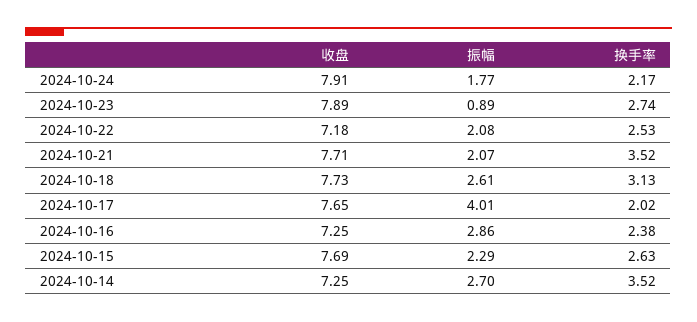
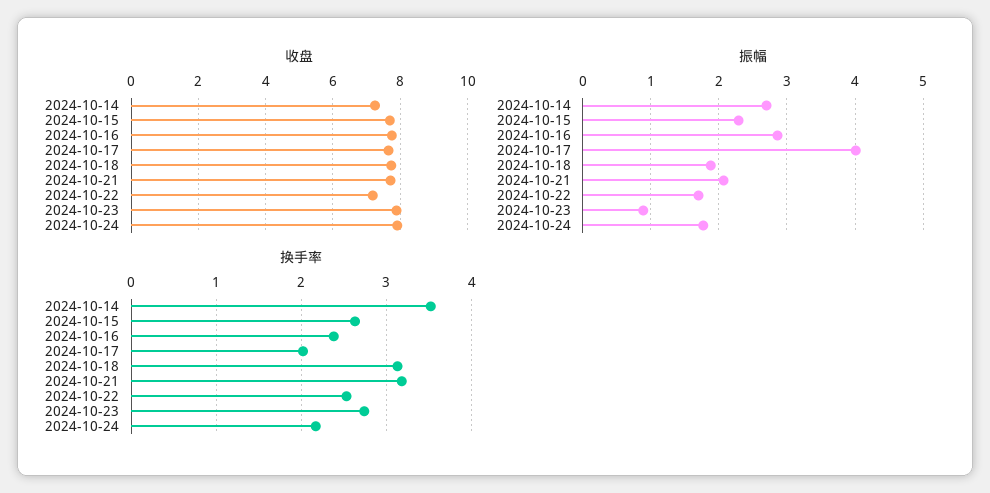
  {
    "收盘": {
      "2024-10-24": 7.91,
      "2024-10-23": 7.89,
      "2024-10-22": 7.18,
      "2024-10-21": 7.71,
      "2024-10-18": 7.73,
      "2024-10-17": 7.65,
-     "2024-10-16": 7.25,
+     "2024-10-16": 7.8,
      "2024-10-15": 7.69,
      "2024-10-14": 7.25
    },
    "振幅": {
      "2024-10-24": 1.77,
      "2024-10-23": 0.89,
-     "2024-10-22": 2.08,
+     "2024-10-22": 1.7,
      "2024-10-21": 2.07,
-     "2024-10-18": 2.61,
+     "2024-10-18": 1.9,
      "2024-10-17": 4.01,
      "2024-10-16": 2.86,
      "2024-10-15": 2.29,
      "2024-10-14": 2.7
    },
    "换手率": {
      "2024-10-24": 2.17,
      "2024-10-23": 2.74,
      "2024-10-22": 2.53,
-     "2024-10-21": 3.52,
+     "2024-10-21": 3.2,
      "2024-10-18": 3.13,
      "2024-10-17": 2.02,
      "2024-10-16": 2.38,
      "2024-10-15": 2.63,
      "2024-10-14": 3.52
    }
  }

